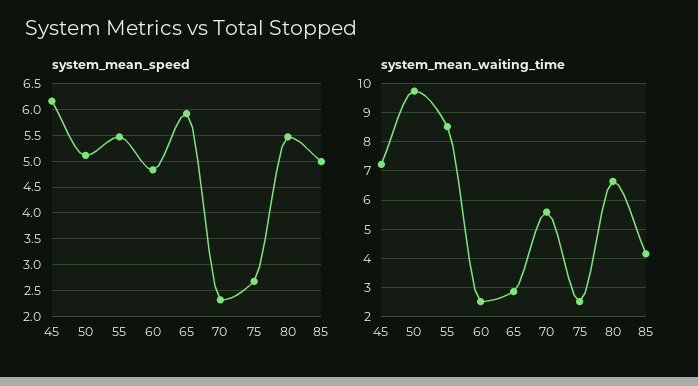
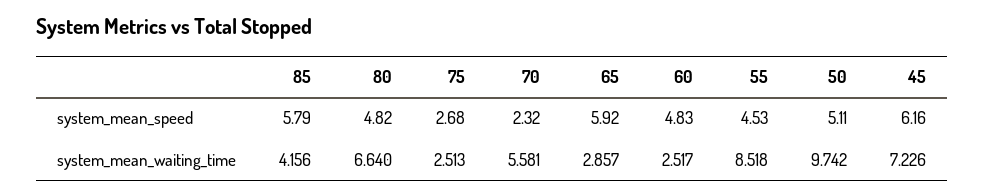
  {
    "system_mean_speed": {
      "45": 6.16,
      "50": 5.11,
-     "55": 5.5,
+     "55": 4.53,
      "60": 4.83,
      "65": 5.92,
      "70": 2.32,
      "75": 2.68,
-     "80": 5.5,
+     "80": 4.82,
-     "85": 5
+     "85": 5.79
    },
    "system_mean_waiting_time": {
      "45": 7.226,
      "50": 9.742,
      "55": 8.518,
      "60": 2.517,
      "65": 2.857,
      "70": 5.581,
      "75": 2.513,
      "80": 6.64,
      "85": 4.156
    }
  }

